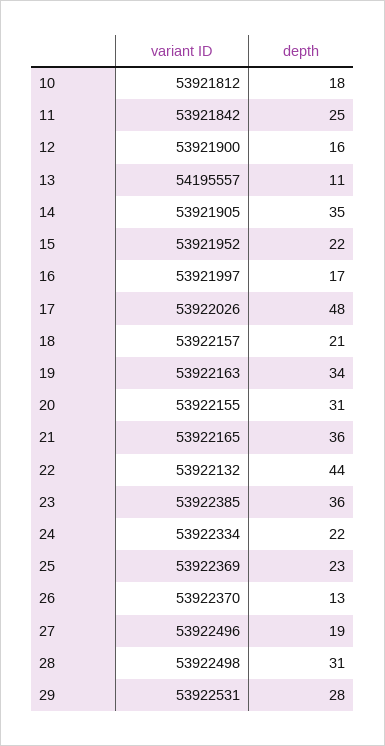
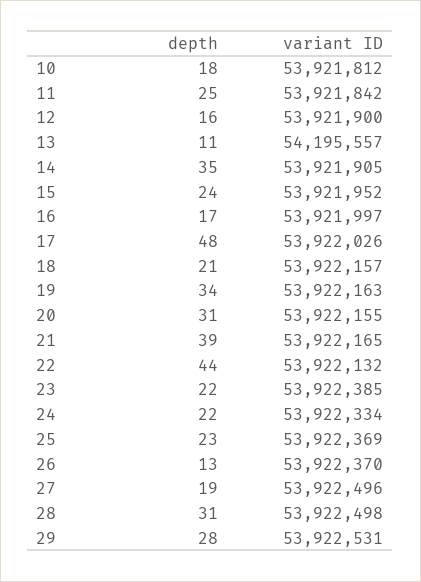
  {
    "variant ID": {
      "10": 53921812,
      "11": 53921842,
      "12": 53921900,
      "13": 54195557,
      "14": 53921905,
      "15": 53921952,
      "16": 53921997,
      "17": 53922026,
      "18": 53922157,
      "19": 53922163,
      "20": 53922155,
      "21": 53922165,
      "22": 53922132,
      "23": 53922385,
      "24": 53922334,
      "25": 53922369,
      "26": 53922370,
      "27": 53922496,
      "28": 53922498,
      "29": 53922531
    },
    "depth": {
      "10": 18,
      "11": 25,
      "12": 16,
      "13": 11,
      "14": 35,
-     "15": 22,
+     "15": 24,
      "16": 17,
      "17": 48,
      "18": 21,
      "19": 34,
      "20": 31,
-     "21": 36,
+     "21": 39,
      "22": 44,
-     "23": 36,
+     "23": 22,
      "24": 22,
      "25": 23,
      "26": 13,
      "27": 19,
      "28": 31,
      "29": 28
    }
  }

